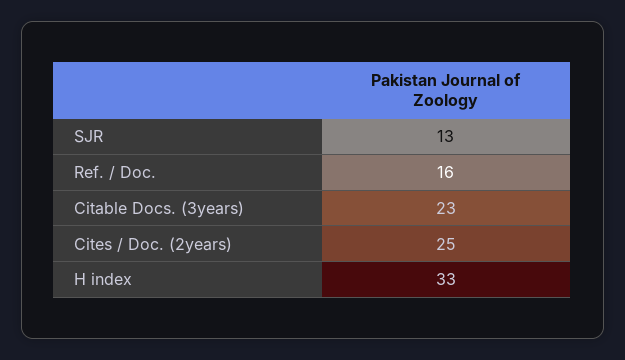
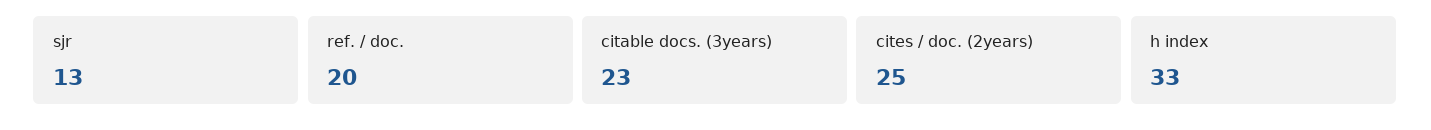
  {
    "SJR": 13,
-   "Ref. / Doc.": 16,
+   "Ref. / Doc.": 20,
    "Citable Docs. (3years)": 23,
    "Cites / Doc. (2years)": 25,
    "H index": 33
  }

